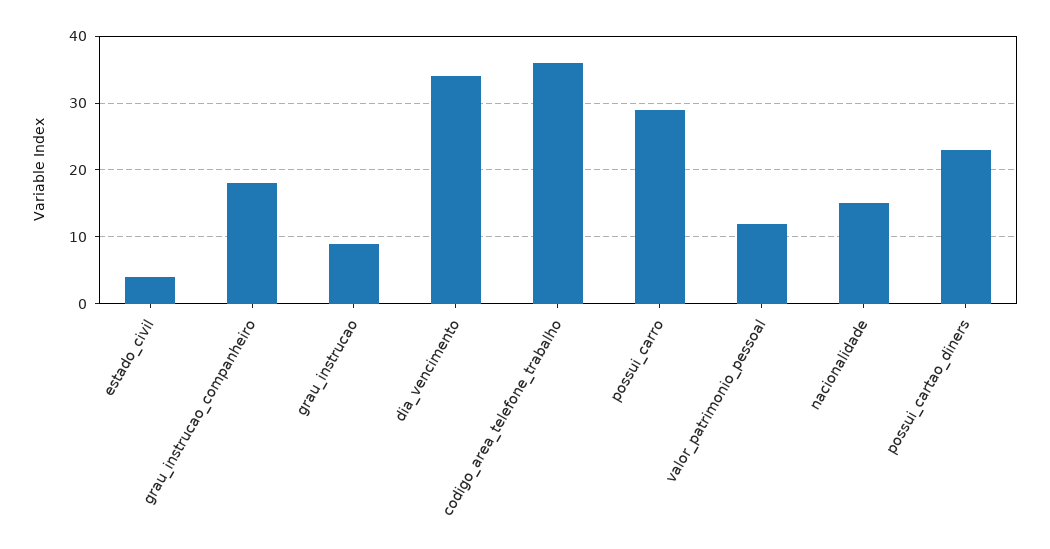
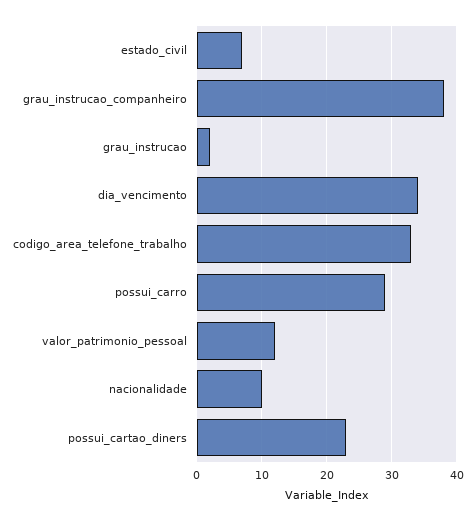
  {
-   "estado_civil": 4,
+   "estado_civil": 7,
-   "grau_instrucao_companheiro": 18,
+   "grau_instrucao_companheiro": 38,
-   "grau_instrucao": 9,
+   "grau_instrucao": 2,
    "dia_vencimento": 34,
-   "codigo_area_telefone_trabalho": 36,
+   "codigo_area_telefone_trabalho": 33,
    "possui_carro": 29,
    "valor_patrimonio_pessoal": 12,
-   "nacionalidade": 15,
+   "nacionalidade": 10,
    "possui_cartao_diners": 23
  }

